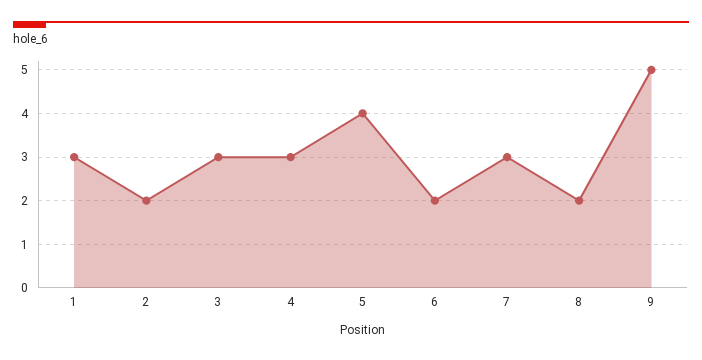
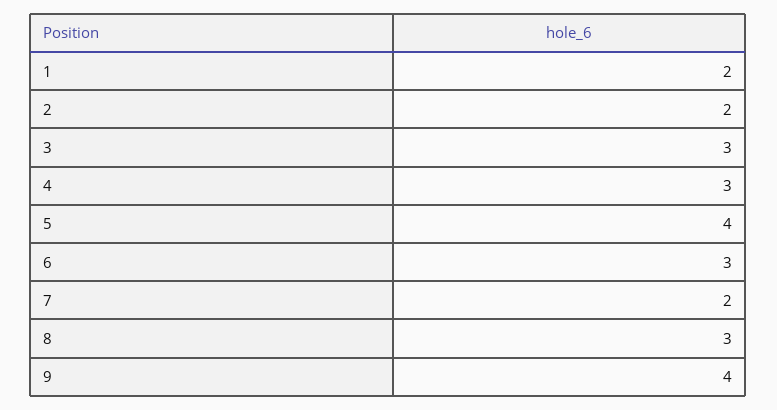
  {
-   "1": 3,
+   "1": 2,
    "2": 2,
    "3": 3,
    "4": 3,
    "5": 4,
-   "6": 2,
+   "6": 3,
-   "7": 3,
+   "7": 2,
-   "8": 2,
+   "8": 3,
-   "9": 5
+   "9": 4
  }

